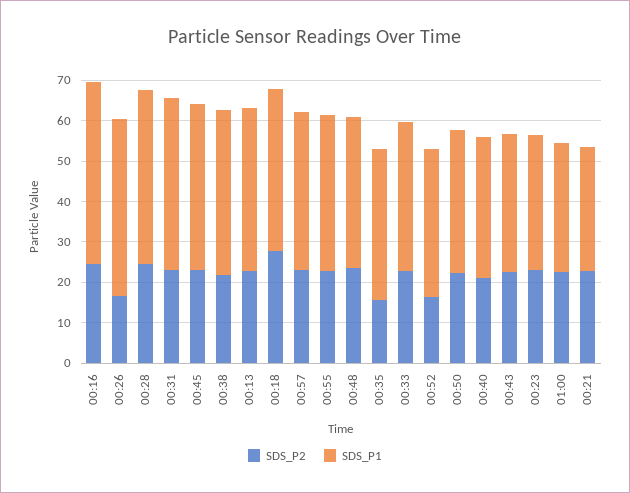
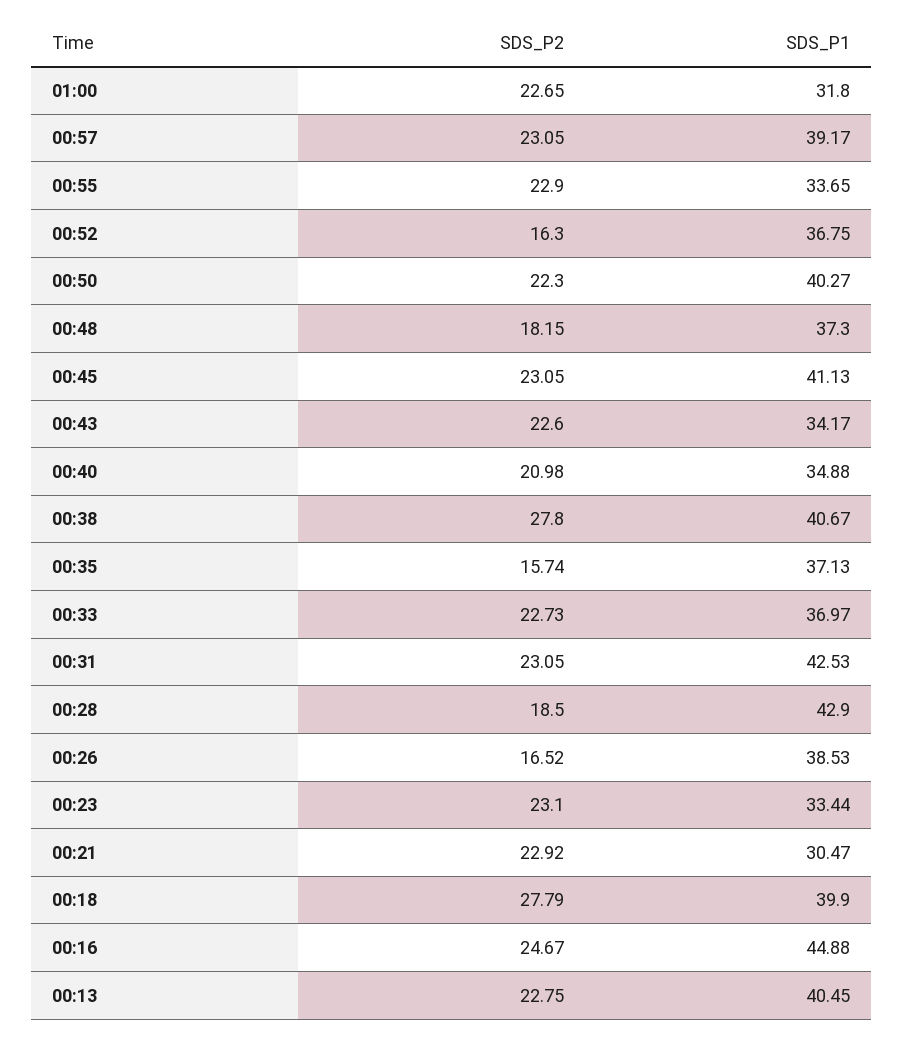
  {
    "SDS_P2": {
      "00:16": 24.67,
      "00:26": 16.52,
-     "00:28": 24,
+     "00:28": 18.5,
      "00:31": 23.05,
      "00:45": 23.05,
-     "00:38": 22,
+     "00:38": 27.8,
      "00:13": 22.75,
      "00:18": 27.79,
      "00:57": 23.05,
      "00:55": 22.9,
-     "00:48": 24,
+     "00:48": 18.15,
      "00:35": 15.74,
      "00:33": 22.73,
      "00:52": 16.3,
      "00:50": 22.3,
      "00:40": 20.98,
      "00:43": 22.6,
      "00:23": 23.1,
      "01:00": 22.65,
      "00:21": 22.92
    },
    "SDS_P1": {
      "00:16": 44.88,
-     "00:26": 44,
+     "00:26": 38.53,
      "00:28": 42.9,
      "00:31": 42.53,
      "00:45": 41.13,
      "00:38": 40.67,
      "00:13": 40.45,
      "00:18": 39.9,
      "00:57": 39.17,
-     "00:55": 38,
+     "00:55": 33.65,
      "00:48": 37.3,
      "00:35": 37.13,
      "00:33": 36.97,
      "00:52": 36.75,
-     "00:50": 36,
+     "00:50": 40.27,
      "00:40": 34.88,
      "00:43": 34.17,
      "00:23": 33.44,
      "01:00": 31.8,
      "00:21": 30.47
    }
  }

